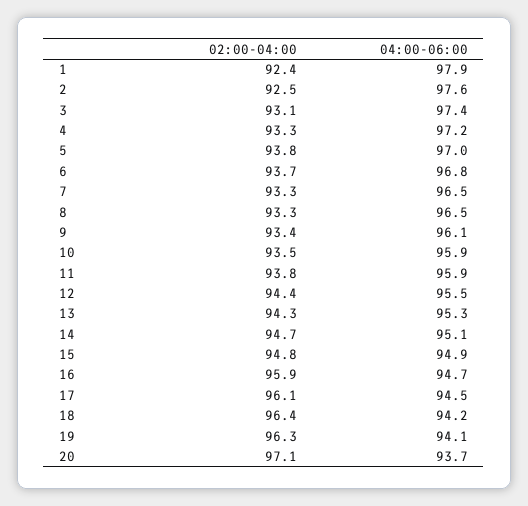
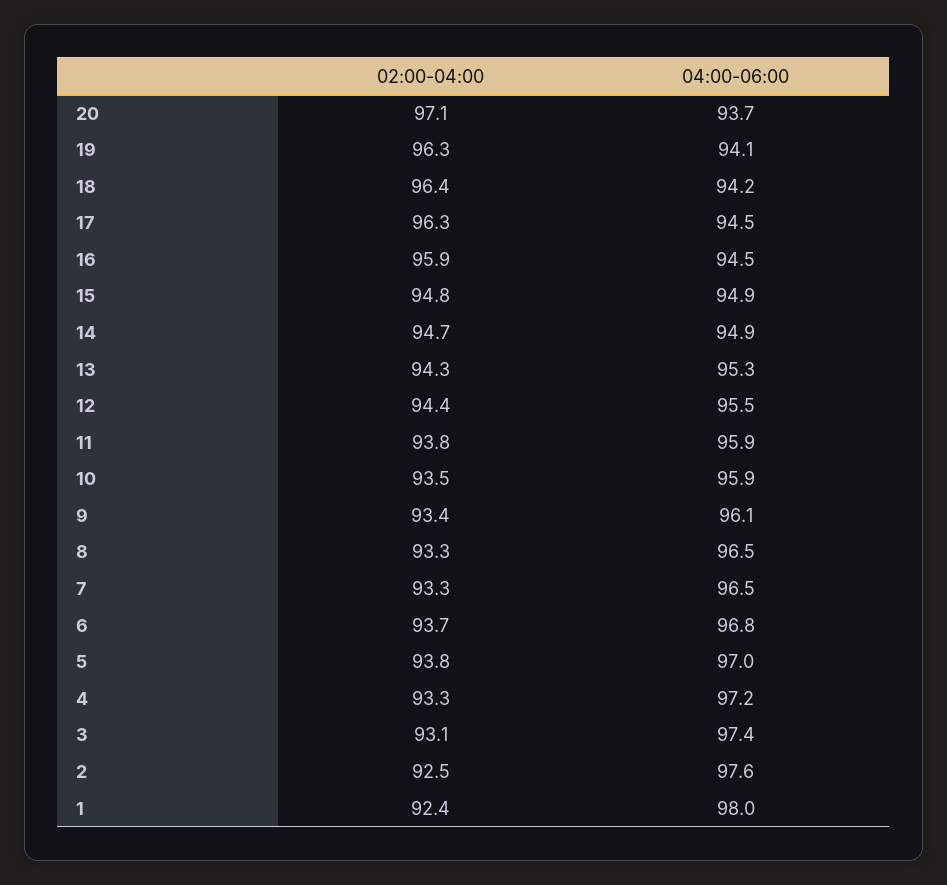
  {
    "02:00-04:00": {
      "1": 92.4,
      "2": 92.5,
      "3": 93.1,
      "4": 93.3,
      "5": 93.8,
      "6": 93.7,
      "7": 93.3,
      "8": 93.3,
      "9": 93.4,
      "10": 93.5,
      "11": 93.8,
      "12": 94.4,
      "13": 94.3,
      "14": 94.7,
      "15": 94.8,
      "16": 95.9,
-     "17": 96.1,
+     "17": 96.3,
      "18": 96.4,
      "19": 96.3,
      "20": 97.1
    },
    "04:00-06:00": {
-     "1": 97.9,
+     "1": 98,
      "2": 97.6,
      "3": 97.4,
      "4": 97.2,
      "5": 97,
      "6": 96.8,
      "7": 96.5,
      "8": 96.5,
      "9": 96.1,
      "10": 95.9,
      "11": 95.9,
      "12": 95.5,
      "13": 95.3,
-     "14": 95.1,
+     "14": 94.9,
      "15": 94.9,
-     "16": 94.7,
+     "16": 94.5,
      "17": 94.5,
      "18": 94.2,
      "19": 94.1,
      "20": 93.7
    }
  }

